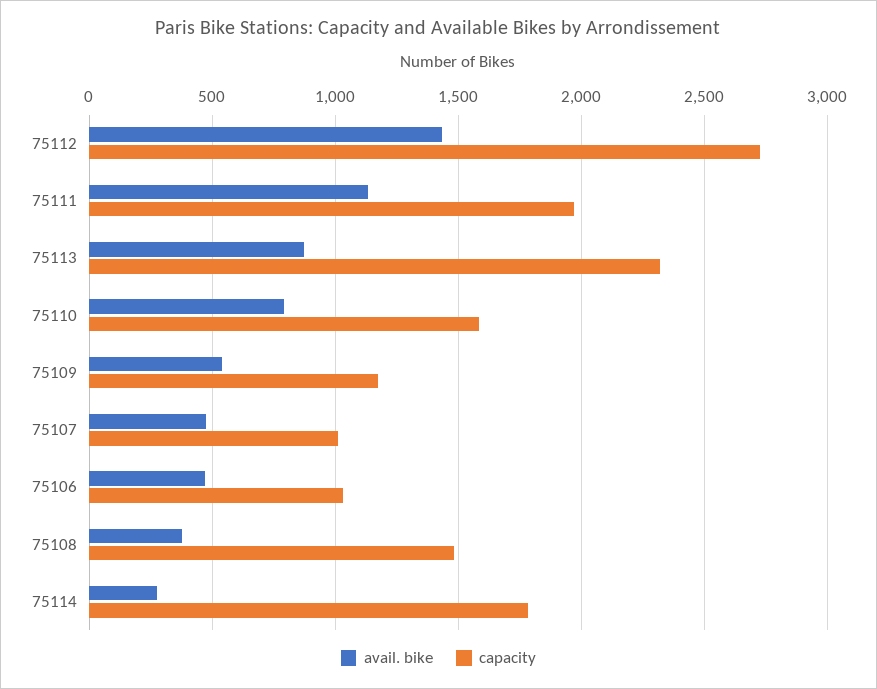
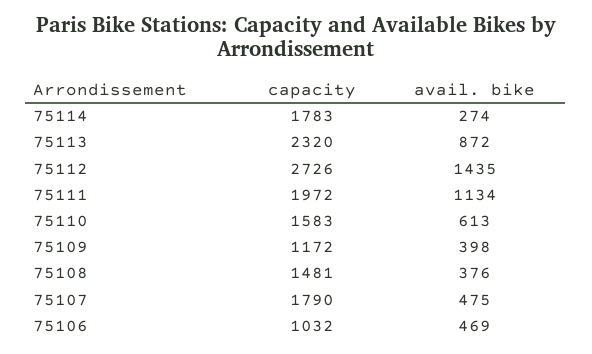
  {
    "avail. bike": {
      "75112": 1435,
      "75111": 1134,
      "75113": 872,
-     "75110": 800,
+     "75110": 613,
-     "75109": 550,
+     "75109": 398,
      "75107": 475,
      "75106": 469,
      "75108": 376,
      "75114": 274
    },
    "capacity": {
      "75112": 2726,
      "75111": 1972,
      "75113": 2320,
      "75110": 1583,
      "75109": 1172,
-     "75107": 1000,
+     "75107": 1790,
      "75106": 1032,
      "75108": 1481,
      "75114": 1783
    }
  }

